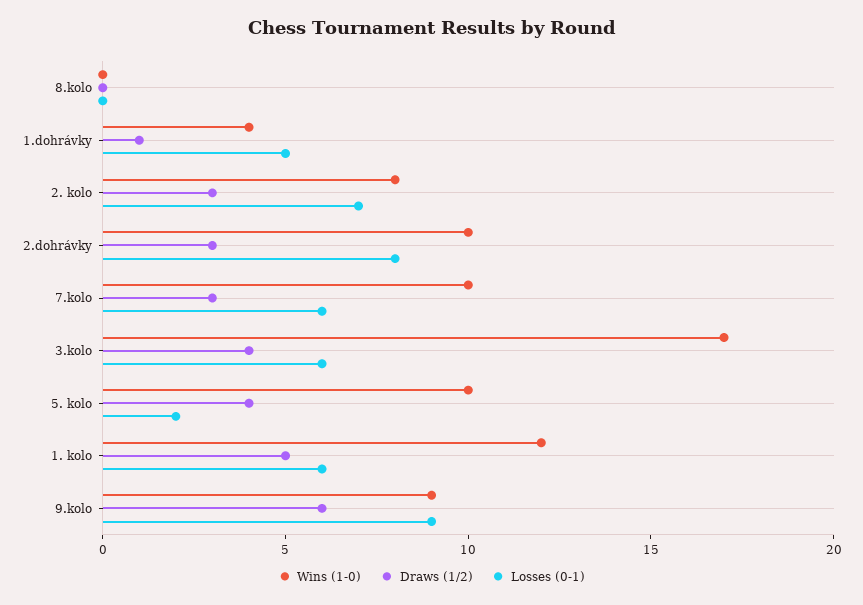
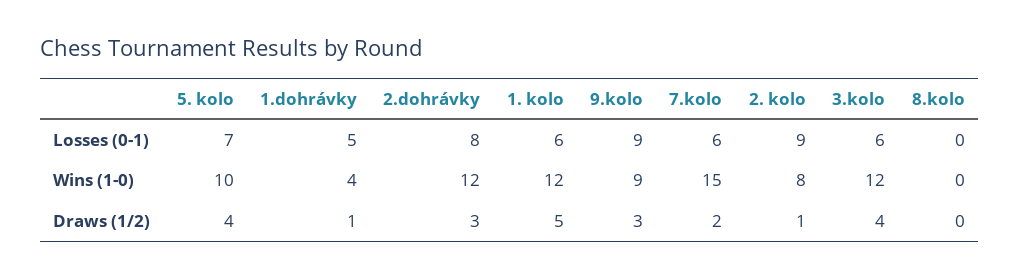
  {
    "Wins (1-0)": {
      "8.kolo": 0,
      "1.dohrávky": 4,
      "2. kolo": 8,
-     "2.dohrávky": 10,
+     "2.dohrávky": 12,
-     "7.kolo": 10,
+     "7.kolo": 15,
-     "3.kolo": 17,
+     "3.kolo": 12,
      "5. kolo": 10,
      "1. kolo": 12,
      "9.kolo": 9
    },
    "Draws (1/2)": {
      "8.kolo": 0,
      "1.dohrávky": 1,
-     "2. kolo": 3,
+     "2. kolo": 1,
      "2.dohrávky": 3,
-     "7.kolo": 3,
+     "7.kolo": 2,
      "3.kolo": 4,
      "5. kolo": 4,
      "1. kolo": 5,
-     "9.kolo": 6
+     "9.kolo": 3
    },
    "Losses (0-1)": {
      "8.kolo": 0,
      "1.dohrávky": 5,
-     "2. kolo": 7,
+     "2. kolo": 9,
      "2.dohrávky": 8,
      "7.kolo": 6,
      "3.kolo": 6,
-     "5. kolo": 2,
+     "5. kolo": 7,
      "1. kolo": 6,
      "9.kolo": 9
    }
  }

